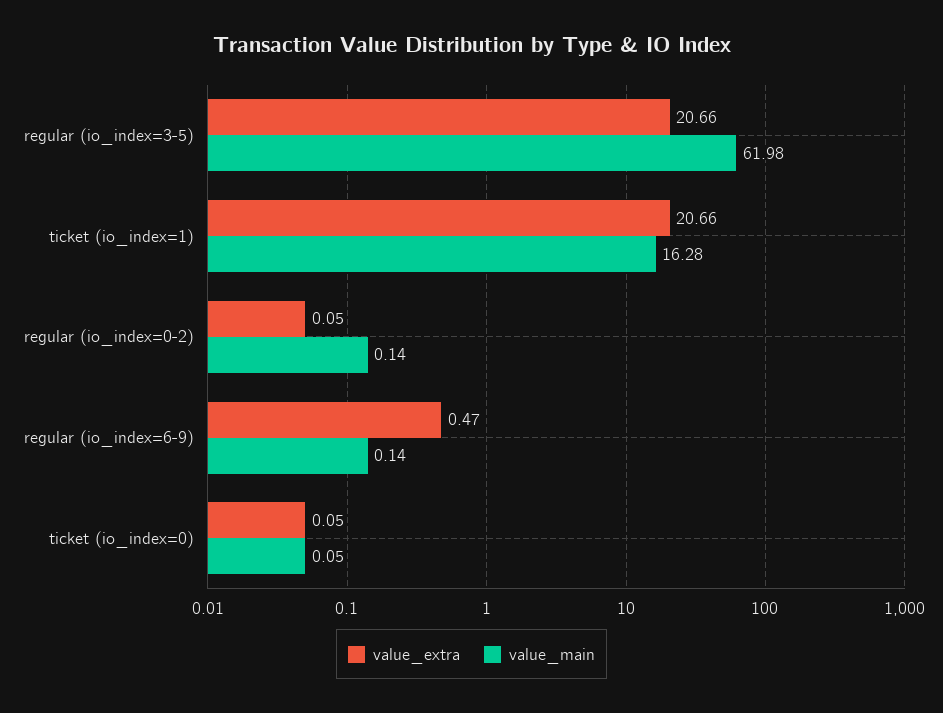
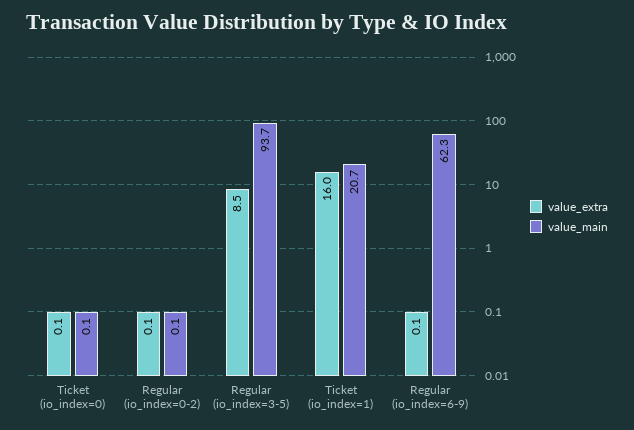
  {
    "value_extra": {
-     "regular (io_index=3-5)": 20.66,
+     "regular (io_index=3-5)": 8.5,
-     "ticket (io_index=1)": 20.66,
+     "ticket (io_index=1)": 16,
      "regular (io_index=0-2)": 0.05,
-     "regular (io_index=6-9)": 0.47,
+     "regular (io_index=6-9)": 0.1,
      "ticket (io_index=0)": 0.05
    },
    "value_main": {
-     "regular (io_index=3-5)": 61.98,
+     "regular (io_index=3-5)": 93.7,
-     "ticket (io_index=1)": 16.28,
+     "ticket (io_index=1)": 20.7,
      "regular (io_index=0-2)": 0.14,
-     "regular (io_index=6-9)": 0.14,
+     "regular (io_index=6-9)": 62.3,
      "ticket (io_index=0)": 0.05
    }
  }

